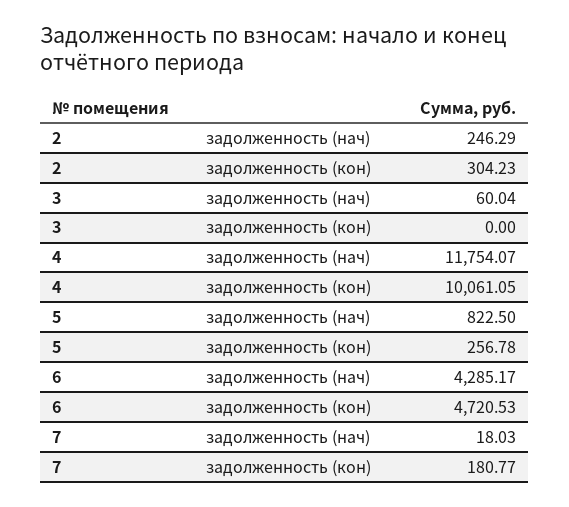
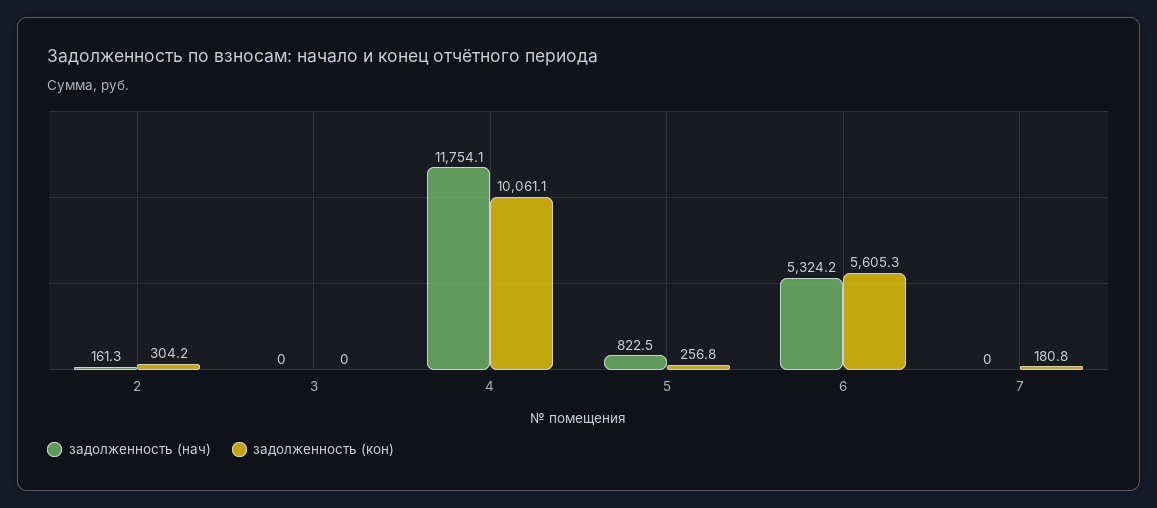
  {
    "задолженность (нач)": {
-     "2": 246.29,
+     "2": 161.3,
-     "3": 60.04,
+     "3": 0,
      "4": 11754.07,
      "5": 822.5,
-     "6": 4285.17,
+     "6": 5324.2,
-     "7": 18.03
+     "7": 0
    },
    "задолженность (кон)": {
      "2": 304.23,
      "3": 0,
      "4": 10061.05,
      "5": 256.78,
-     "6": 4720.53,
+     "6": 5605.3,
      "7": 180.77
    }
  }

